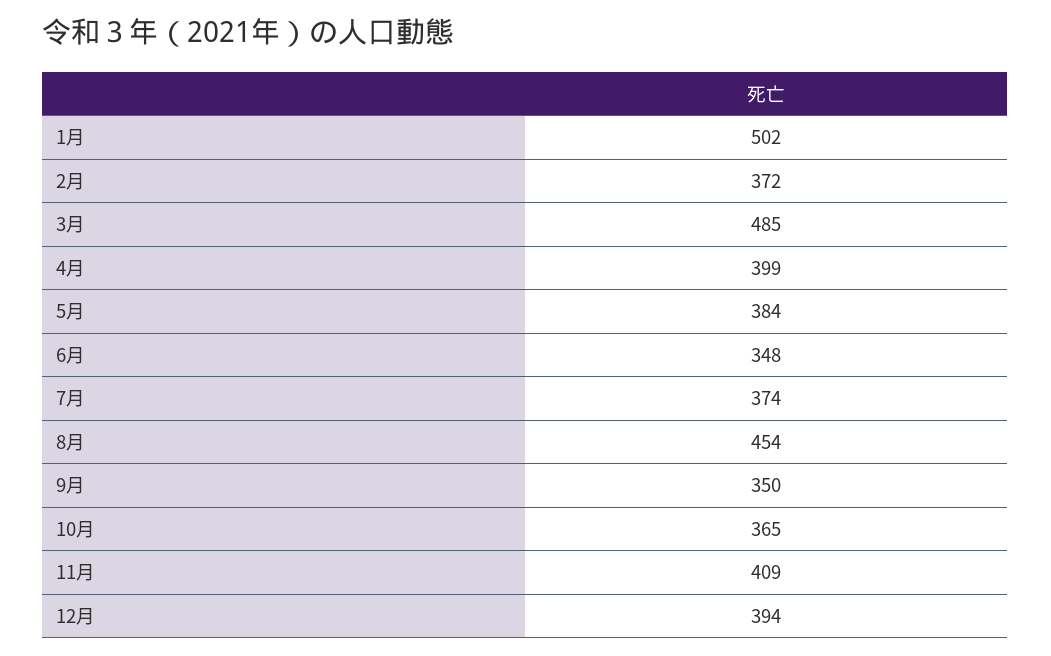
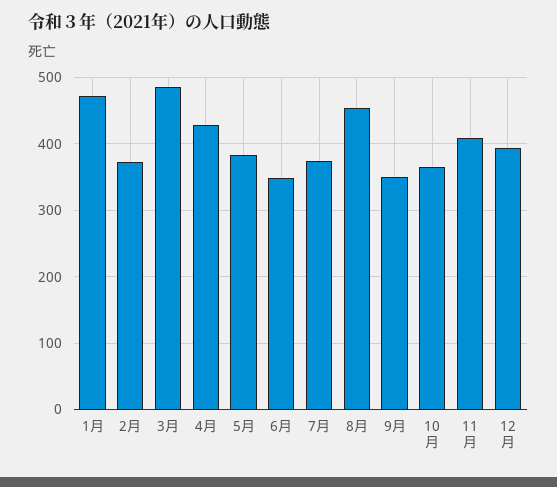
  {
-   "1月": 502,
+   "1月": 470,
    "2月": 372,
    "3月": 485,
-   "4月": 399,
+   "4月": 430,
    "5月": 384,
    "6月": 348,
    "7月": 374,
    "8月": 454,
    "9月": 350,
    "10月": 365,
    "11月": 409,
    "12月": 394
  }

